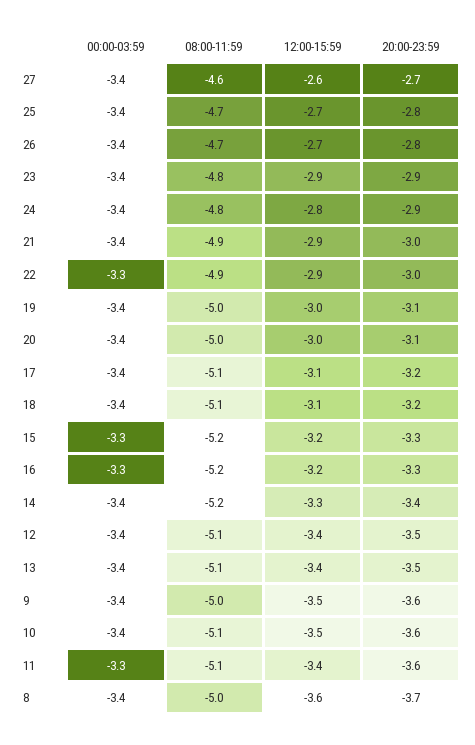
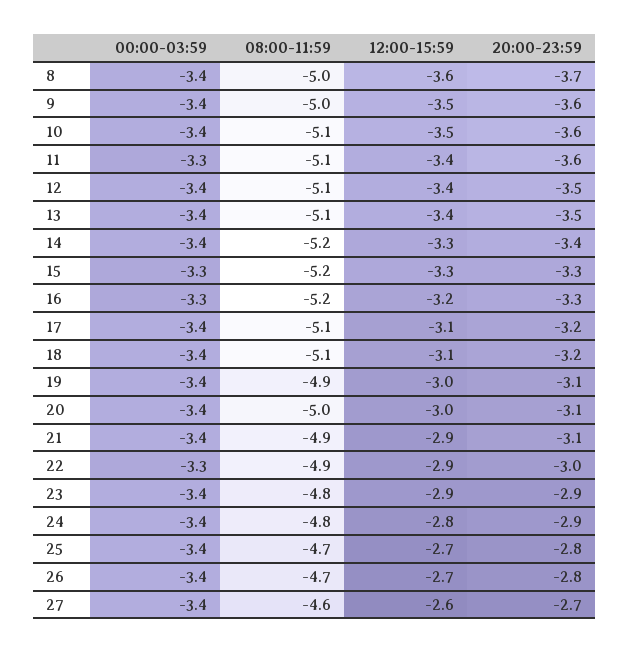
  {
    "00:00-03:59": {
      "27": -3.4,
      "25": -3.4,
      "26": -3.4,
      "23": -3.4,
      "24": -3.4,
      "21": -3.4,
      "22": -3.3,
      "19": -3.4,
      "20": -3.4,
      "17": -3.4,
      "18": -3.4,
      "15": -3.3,
      "16": -3.3,
      "14": -3.4,
      "12": -3.4,
      "13": -3.4,
      "9": -3.4,
      "10": -3.4,
      "11": -3.3,
      "8": -3.4
    },
    "08:00-11:59": {
      "27": -4.6,
      "25": -4.7,
      "26": -4.7,
      "23": -4.8,
      "24": -4.8,
      "21": -4.9,
      "22": -4.9,
-     "19": -5,
+     "19": -4.9,
      "20": -5,
      "17": -5.1,
      "18": -5.1,
      "15": -5.2,
      "16": -5.2,
      "14": -5.2,
      "12": -5.1,
      "13": -5.1,
      "9": -5,
      "10": -5.1,
      "11": -5.1,
      "8": -5
    },
    "12:00-15:59": {
      "27": -2.6,
      "25": -2.7,
      "26": -2.7,
      "23": -2.9,
      "24": -2.8,
      "21": -2.9,
      "22": -2.9,
      "19": -3,
      "20": -3,
      "17": -3.1,
      "18": -3.1,
-     "15": -3.2,
+     "15": -3.3,
      "16": -3.2,
      "14": -3.3,
      "12": -3.4,
      "13": -3.4,
      "9": -3.5,
      "10": -3.5,
      "11": -3.4,
      "8": -3.6
    },
    "20:00-23:59": {
      "27": -2.7,
      "25": -2.8,
      "26": -2.8,
      "23": -2.9,
      "24": -2.9,
-     "21": -3,
+     "21": -3.1,
      "22": -3,
      "19": -3.1,
      "20": -3.1,
      "17": -3.2,
      "18": -3.2,
      "15": -3.3,
      "16": -3.3,
      "14": -3.4,
      "12": -3.5,
      "13": -3.5,
      "9": -3.6,
      "10": -3.6,
      "11": -3.6,
      "8": -3.7
    }
  }

